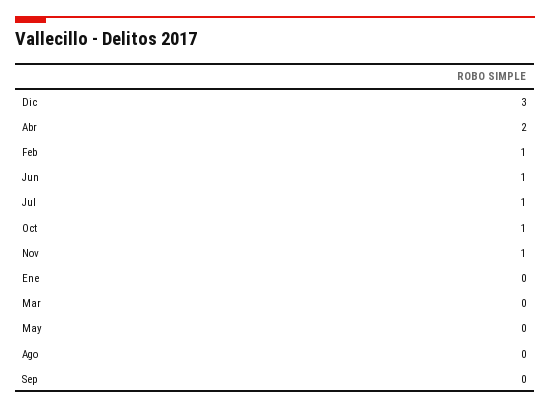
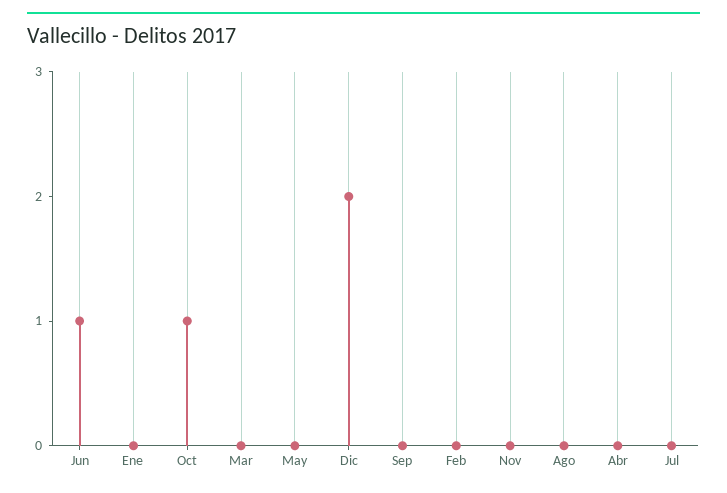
  {
-   "Dic": 3,
+   "Dic": 2,
-   "Abr": 2,
+   "Abr": 0,
-   "Feb": 1,
+   "Feb": 0,
    "Jun": 1,
-   "Jul": 1,
+   "Jul": 0,
    "Oct": 1,
-   "Nov": 1,
+   "Nov": 0,
    "Ene": 0,
    "Mar": 0,
    "May": 0,
    "Ago": 0,
    "Sep": 0
  }

